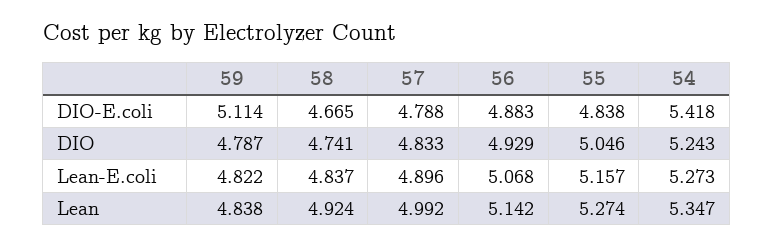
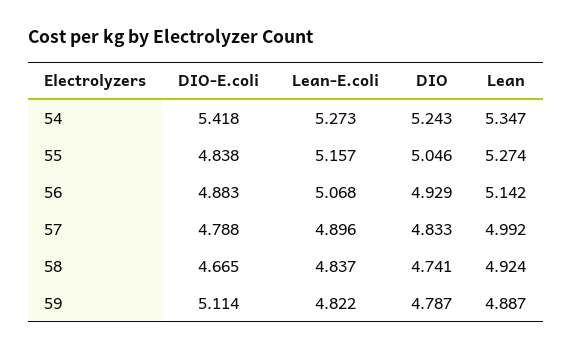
  {
    "59": {
      "DIO-E.coli": 5.114,
      "DIO": 4.787,
      "Lean-E.coli": 4.822,
-     "Lean": 4.838
+     "Lean": 4.887
    },
    "58": {
      "DIO-E.coli": 4.665,
      "DIO": 4.741,
      "Lean-E.coli": 4.837,
      "Lean": 4.924
    },
    "57": {
      "DIO-E.coli": 4.788,
      "DIO": 4.833,
      "Lean-E.coli": 4.896,
      "Lean": 4.992
    },
    "56": {
      "DIO-E.coli": 4.883,
      "DIO": 4.929,
      "Lean-E.coli": 5.068,
      "Lean": 5.142
    },
    "55": {
      "DIO-E.coli": 4.838,
      "DIO": 5.046,
      "Lean-E.coli": 5.157,
      "Lean": 5.274
    },
    "54": {
      "DIO-E.coli": 5.418,
      "DIO": 5.243,
      "Lean-E.coli": 5.273,
      "Lean": 5.347
    }
  }

